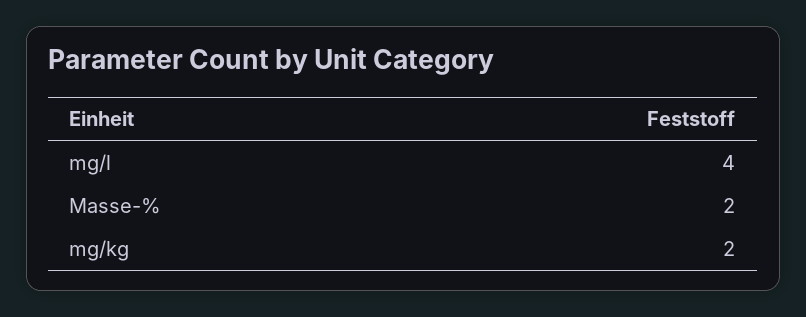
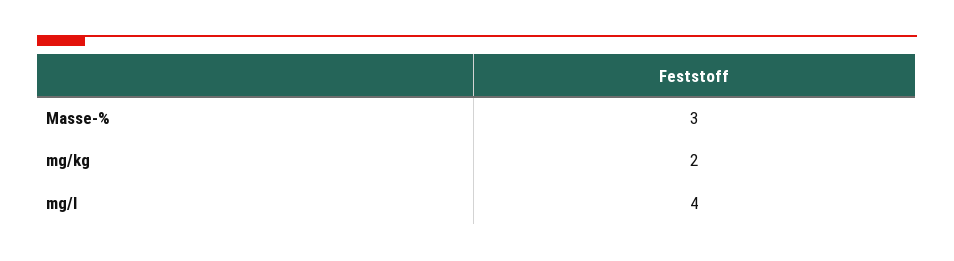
  {
    "mg/l": 4,
-   "Masse-%": 2,
+   "Masse-%": 3,
    "mg/kg": 2
  }

